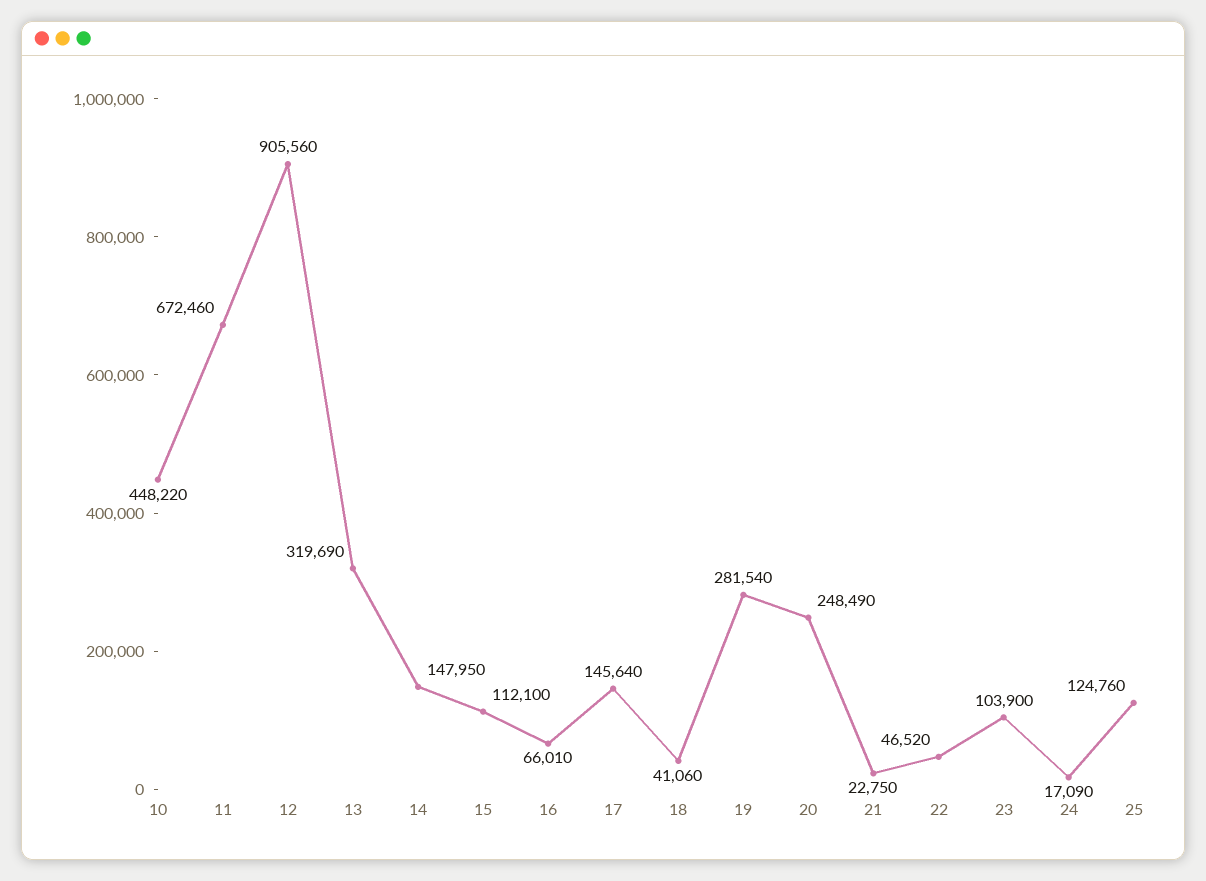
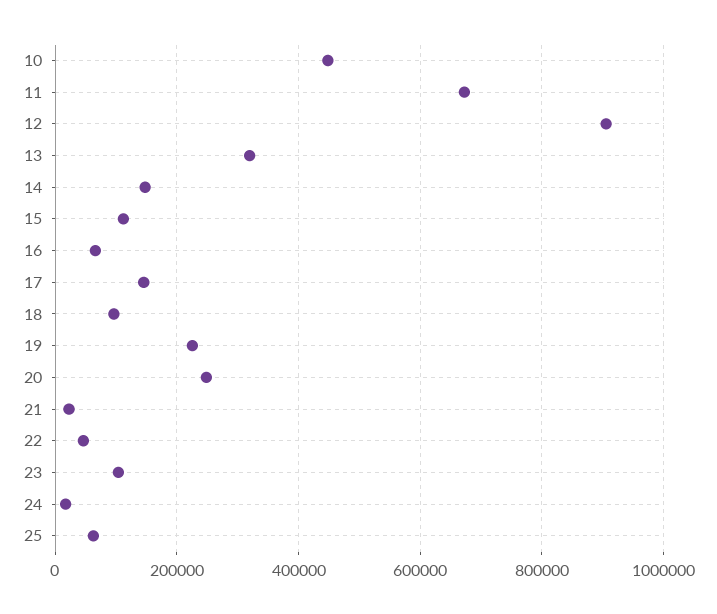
  {
    "10": 448220,
    "11": 672460,
    "12": 905560,
    "13": 319690,
    "14": 147950,
    "15": 112100,
    "16": 66010,
    "17": 145640,
-   "18": 41060,
+   "18": 100000,
-   "19": 281540,
+   "19": 220000,
    "20": 248490,
    "21": 22750,
    "22": 46520,
    "23": 103900,
    "24": 17090,
-   "25": 124760
+   "25": 60000
  }

